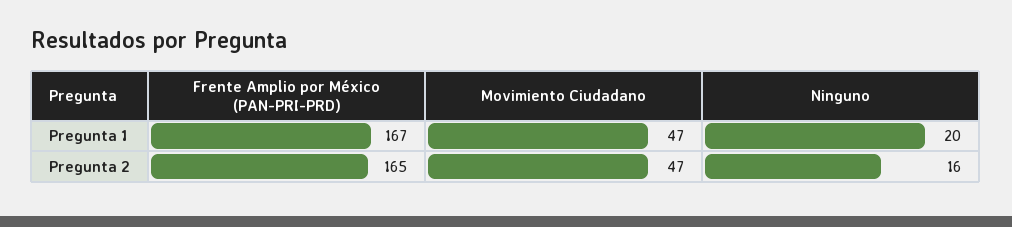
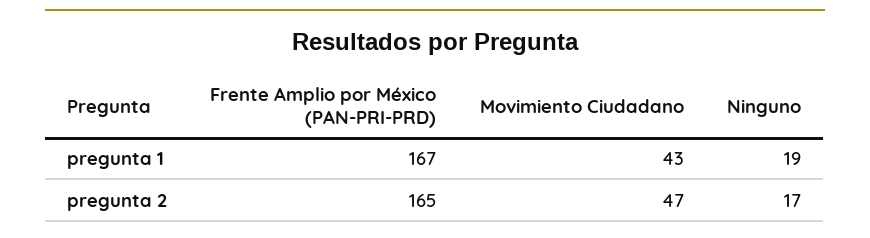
  {
    "Frente Amplio por México (PAN-PRI-PRD)": {
      "Pregunta 1": 167,
      "Pregunta 2": 165
    },
    "Movimiento Ciudadano": {
-     "Pregunta 1": 47,
+     "Pregunta 1": 43,
      "Pregunta 2": 47
    },
    "Ninguno": {
-     "Pregunta 1": 20,
+     "Pregunta 1": 19,
-     "Pregunta 2": 16
+     "Pregunta 2": 17
    }
  }

